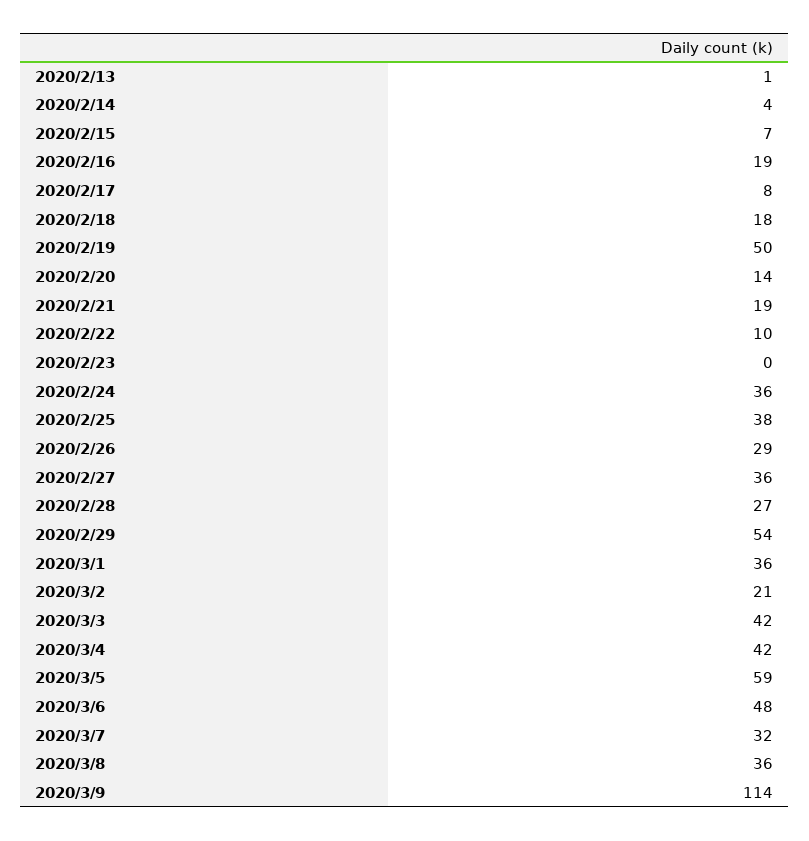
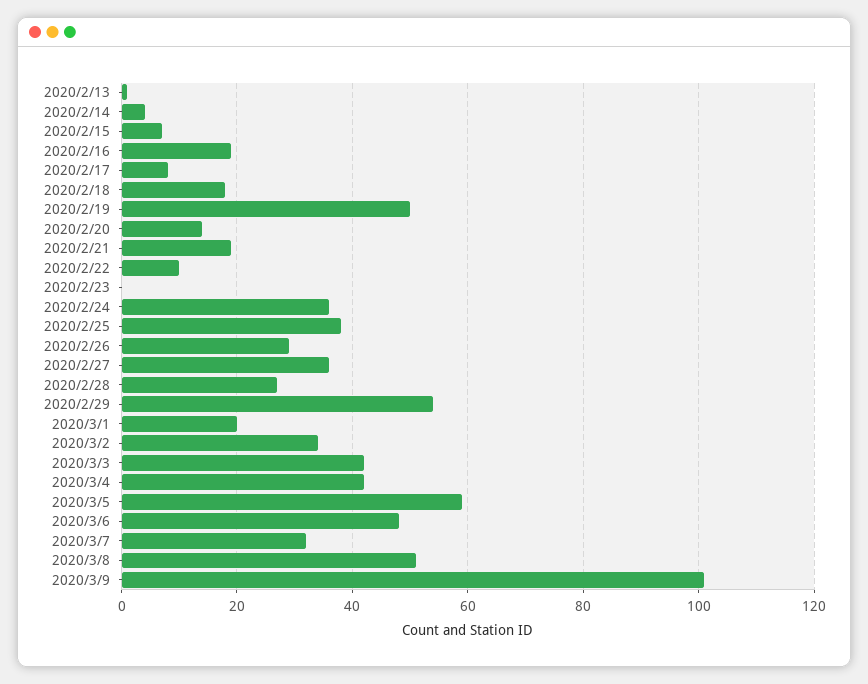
  {
    "2020/2/13": 1,
    "2020/2/14": 4,
    "2020/2/15": 7,
    "2020/2/16": 19,
    "2020/2/17": 8,
    "2020/2/18": 18,
    "2020/2/19": 50,
    "2020/2/20": 14,
    "2020/2/21": 19,
    "2020/2/22": 10,
    "2020/2/23": 0,
    "2020/2/24": 36,
    "2020/2/25": 38,
    "2020/2/26": 29,
    "2020/2/27": 36,
    "2020/2/28": 27,
    "2020/2/29": 54,
-   "2020/3/1": 36,
+   "2020/3/1": 20,
-   "2020/3/2": 21,
+   "2020/3/2": 35,
    "2020/3/3": 42,
    "2020/3/4": 42,
    "2020/3/5": 59,
    "2020/3/6": 48,
    "2020/3/7": 32,
-   "2020/3/8": 36,
+   "2020/3/8": 50,
-   "2020/3/9": 114
+   "2020/3/9": 100
  }

